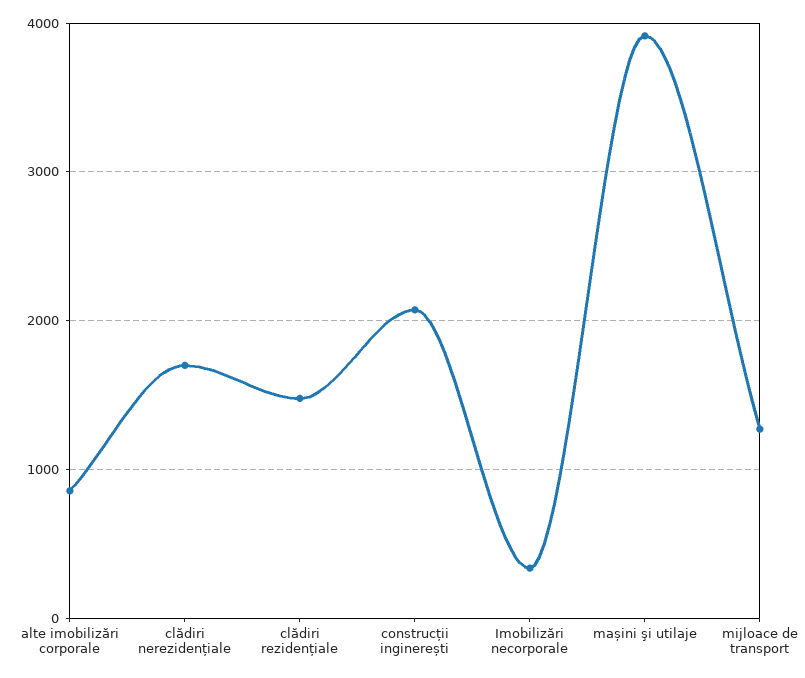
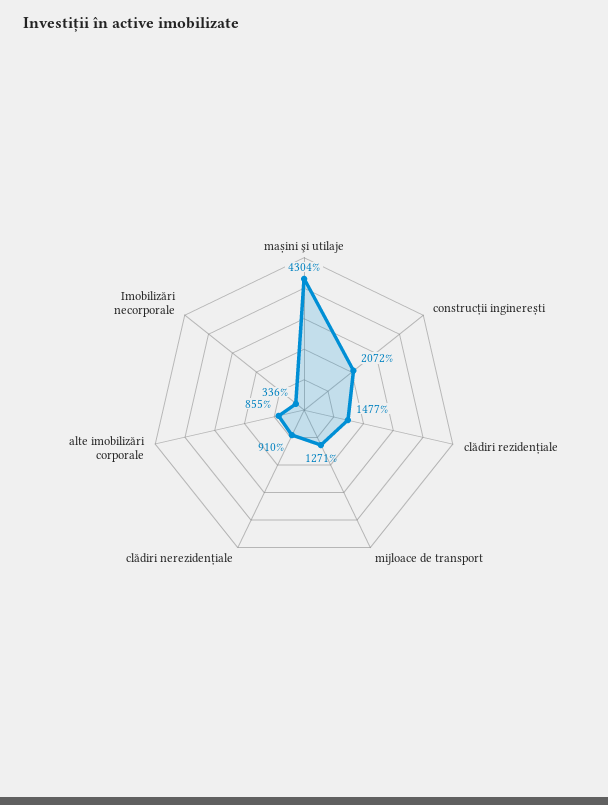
  {
    "alte imobilizări corporale": 855,
-   "clădiri nerezidențiale": 1700,
+   "clădiri nerezidențiale": 910,
    "clădiri rezidențiale": 1477,
    "construcții inginerești": 2072,
    "Imobilizări necorporale": 336,
-   "mașini şi utilaje": 3900,
+   "mașini şi utilaje": 4304,
    "mijloace de transport": 1271
  }

